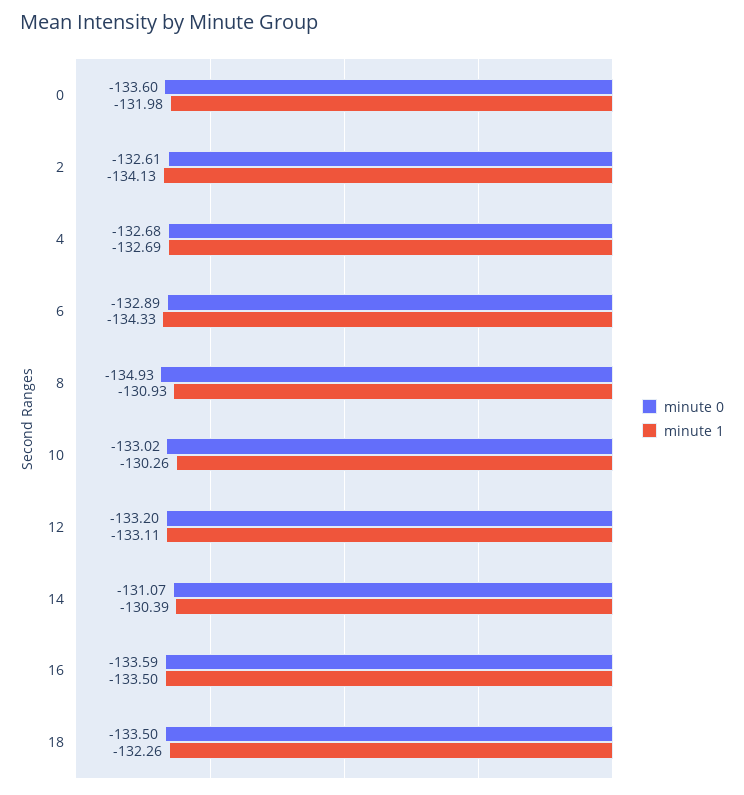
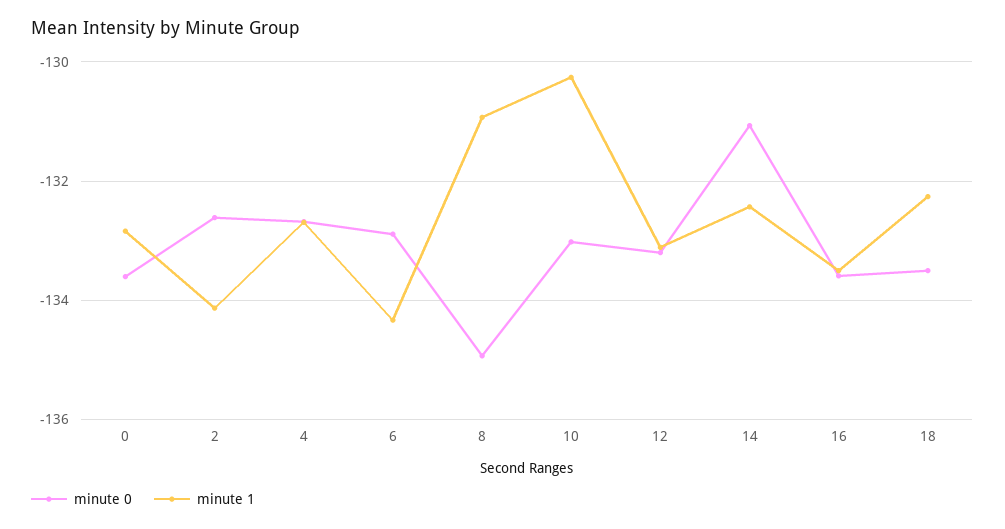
  {
    "minute 0": {
      "0": -133.6,
      "2": -132.61,
      "4": -132.68,
      "6": -132.89,
      "8": -134.93,
      "10": -133.02,
      "12": -133.2,
      "14": -131.07,
      "16": -133.59,
      "18": -133.5
    },
    "minute 1": {
-     "0": -131.98,
+     "0": -132.8,
      "2": -134.13,
      "4": -132.69,
      "6": -134.33,
      "8": -130.93,
      "10": -130.26,
      "12": -133.11,
-     "14": -130.39,
+     "14": -132.4,
      "16": -133.5,
      "18": -132.26
    }
  }

